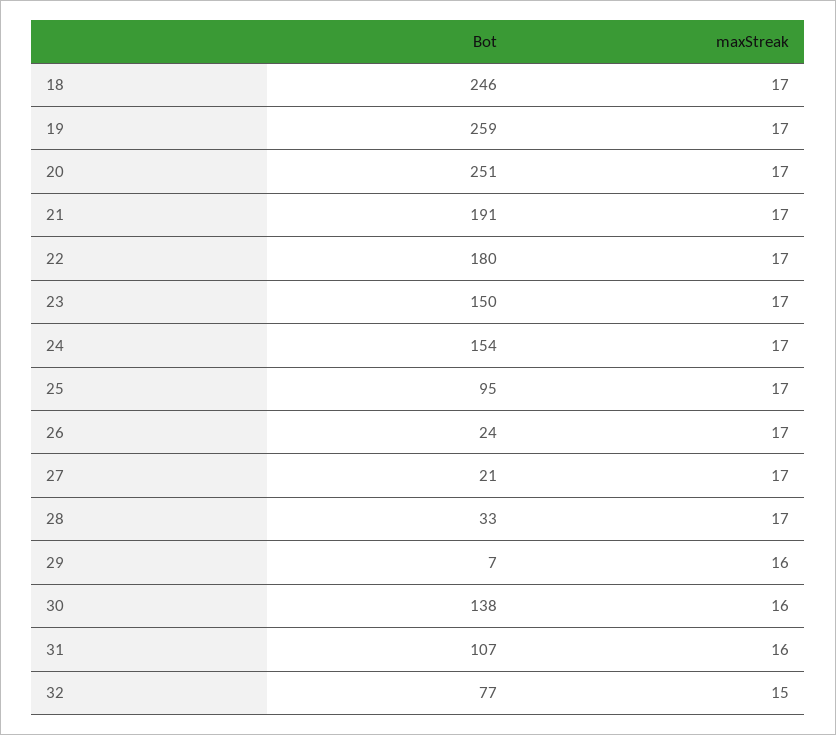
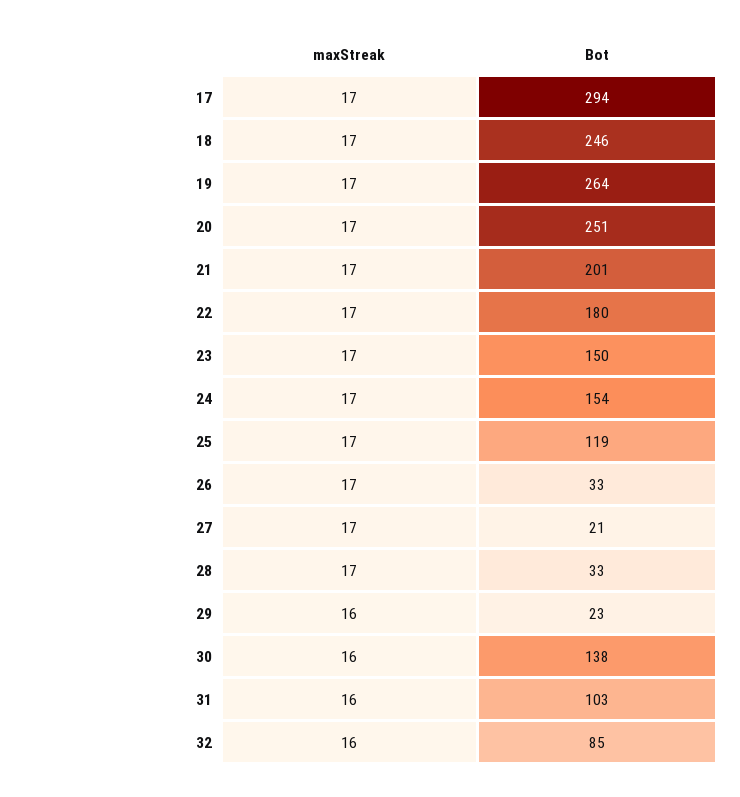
  {
    "Bot": {
      "18": 246,
-     "19": 259,
+     "19": 264,
      "20": 251,
-     "21": 191,
+     "21": 201,
      "22": 180,
      "23": 150,
      "24": 154,
-     "25": 95,
+     "25": 119,
-     "26": 24,
+     "26": 33,
      "27": 21,
      "28": 33,
-     "29": 7,
+     "29": 23,
      "30": 138,
-     "31": 107,
+     "31": 103,
-     "32": 77
+     "32": 85,
+     "17": 294
    },
    "maxStreak": {
      "18": 17,
      "19": 17,
      "20": 17,
      "21": 17,
      "22": 17,
      "23": 17,
      "24": 17,
      "25": 17,
      "26": 17,
      "27": 17,
      "28": 17,
      "29": 16,
      "30": 16,
      "31": 16,
-     "32": 15
+     "32": 16,
+     "17": 17
    }
  }

